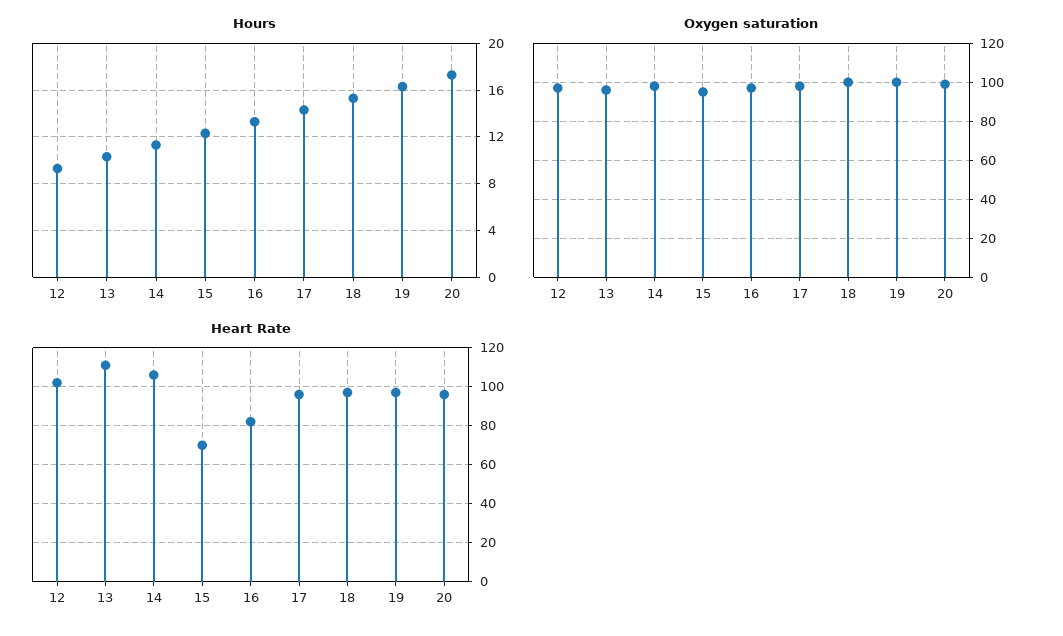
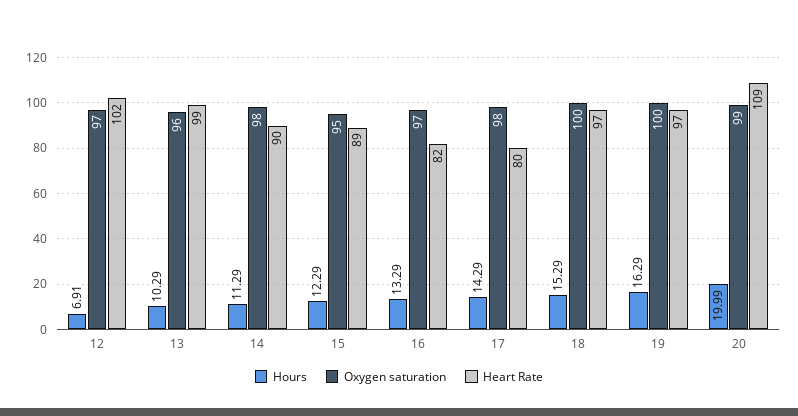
  {
    "Hours": {
-     "12": 9,
+     "12": 6.91,
      "13": 10.29,
      "14": 11.29,
      "15": 12.29,
      "16": 13.29,
      "17": 14.29,
      "18": 15.29,
      "19": 16.29,
-     "20": 17
+     "20": 19.99
    },
    "Oxygen saturation": {
      "12": 97,
      "13": 96,
      "14": 98,
      "15": 95,
      "16": 97,
      "17": 98,
      "18": 100,
      "19": 100,
      "20": 99
    },
    "Heart Rate": {
      "12": 102,
-     "13": 110,
+     "13": 99,
-     "14": 105,
+     "14": 90,
-     "15": 70,
+     "15": 89,
      "16": 82,
-     "17": 95,
+     "17": 80,
      "18": 97,
      "19": 97,
-     "20": 95
+     "20": 109
    }
  }

